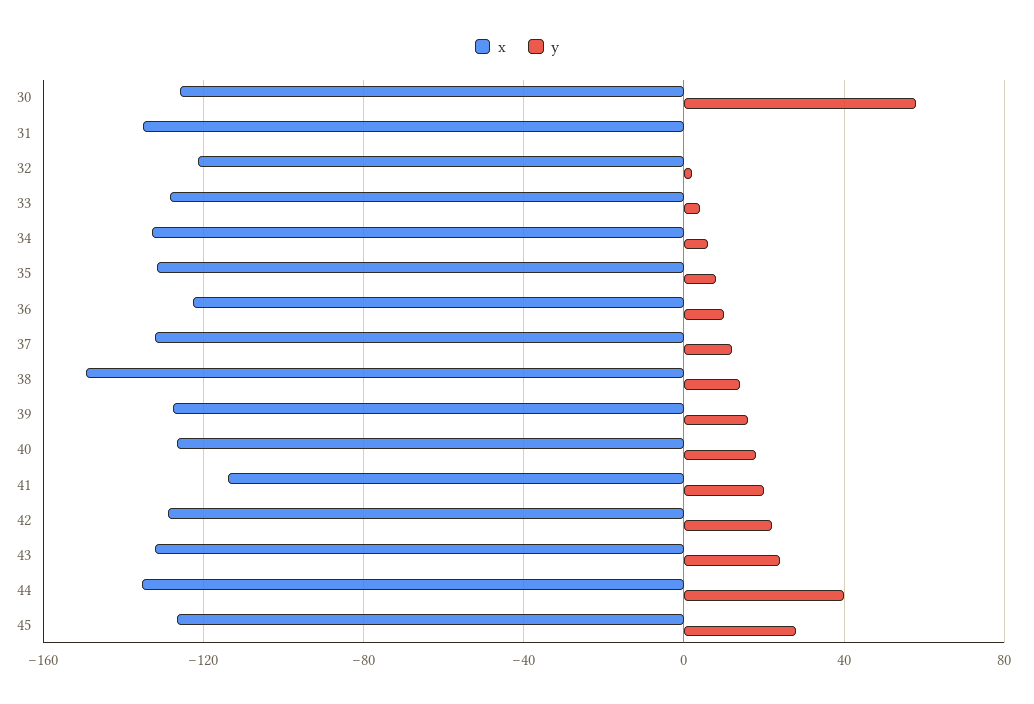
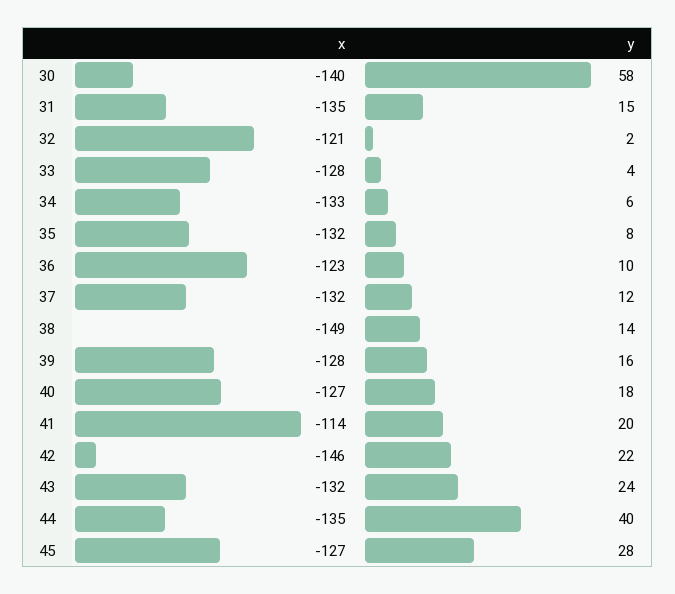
  {
    "x": {
-     "30": -125,
+     "30": -140,
      "31": -135,
      "32": -121,
      "33": -128,
      "34": -133,
      "35": -132,
      "36": -123,
      "37": -132,
      "38": -149,
      "39": -128,
      "40": -127,
      "41": -114,
-     "42": -130,
+     "42": -146,
      "43": -132,
      "44": -135,
      "45": -127
    },
    "y": {
      "30": 58,
-     "31": 0,
+     "31": 15,
      "32": 2,
      "33": 4,
      "34": 6,
      "35": 8,
      "36": 10,
      "37": 12,
      "38": 14,
      "39": 16,
      "40": 18,
      "41": 20,
      "42": 22,
      "43": 24,
      "44": 40,
      "45": 28
    }
  }

